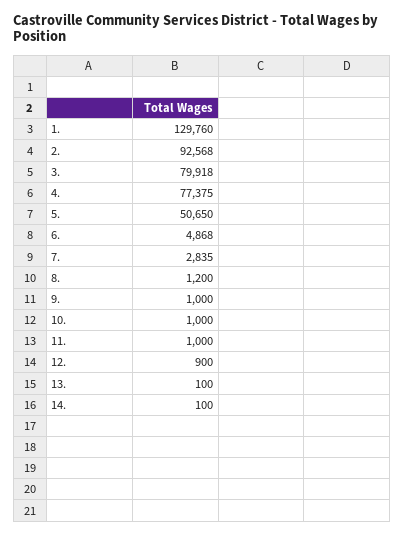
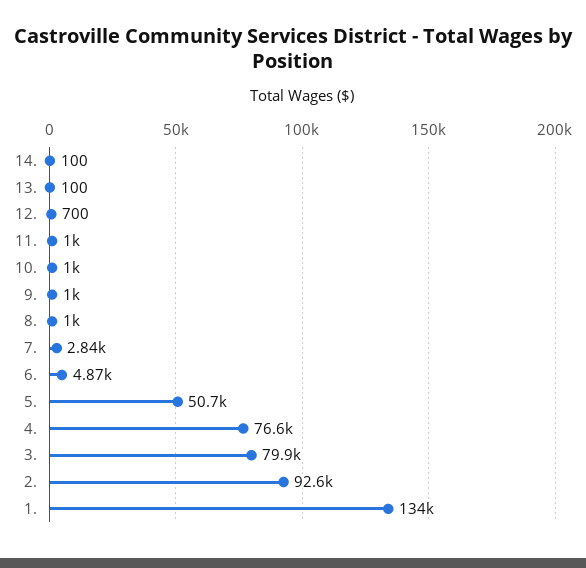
  {
-   "1.": 129760,
+   "1.": 134000,
    "2.": 92568,
    "3.": 79918,
-   "4.": 77375,
+   "4.": 76600,
    "5.": 50650,
    "6.": 4868,
    "7.": 2835,
-   "8.": 1200,
+   "8.": 1000,
    "9.": 1000,
    "10.": 1000,
    "11.": 1000,
-   "12.": 900,
+   "12.": 700,
    "13.": 100,
    "14.": 100
  }

